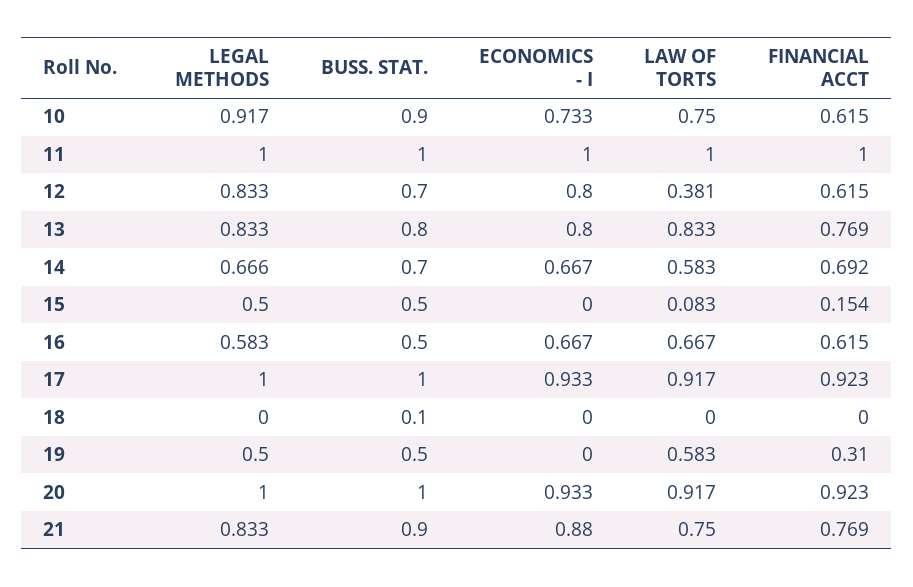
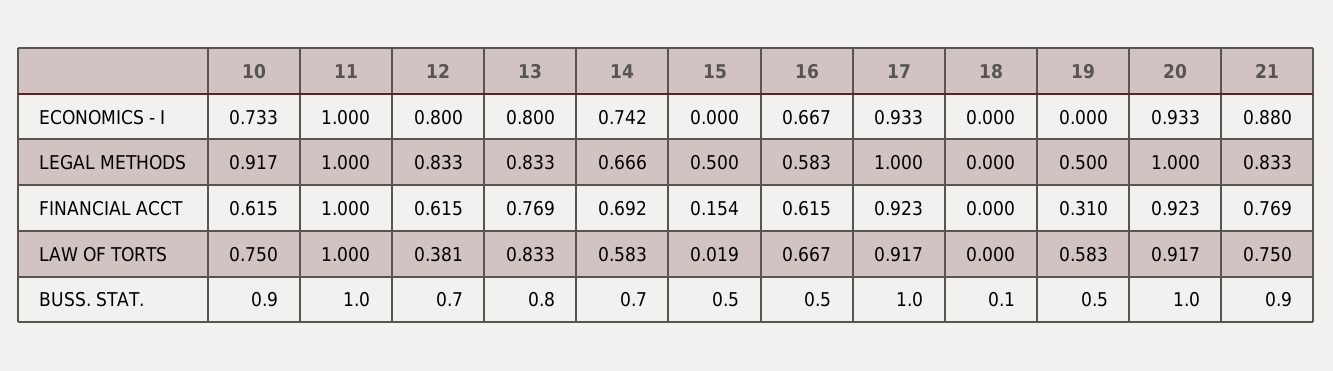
  {
    "LEGAL METHODS": {
      "10": 0.917,
      "11": 1,
      "12": 0.833,
      "13": 0.833,
      "14": 0.666,
      "15": 0.5,
      "16": 0.583,
      "17": 1,
      "18": 0,
      "19": 0.5,
      "20": 1,
      "21": 0.833
    },
    "BUSS. STAT.": {
      "10": 0.9,
      "11": 1,
      "12": 0.7,
      "13": 0.8,
      "14": 0.7,
      "15": 0.5,
      "16": 0.5,
      "17": 1,
      "18": 0.1,
      "19": 0.5,
      "20": 1,
      "21": 0.9
    },
    "ECONOMICS - I": {
      "10": 0.733,
      "11": 1,
      "12": 0.8,
      "13": 0.8,
-     "14": 0.667,
+     "14": 0.742,
      "15": 0,
      "16": 0.667,
      "17": 0.933,
      "18": 0,
      "19": 0,
      "20": 0.933,
      "21": 0.88
    },
    "LAW OF TORTS": {
      "10": 0.75,
      "11": 1,
      "12": 0.381,
      "13": 0.833,
      "14": 0.583,
-     "15": 0.083,
+     "15": 0.019,
      "16": 0.667,
      "17": 0.917,
      "18": 0,
      "19": 0.583,
      "20": 0.917,
      "21": 0.75
    },
    "FINANCIAL ACCT": {
      "10": 0.615,
      "11": 1,
      "12": 0.615,
      "13": 0.769,
      "14": 0.692,
      "15": 0.154,
      "16": 0.615,
      "17": 0.923,
      "18": 0,
      "19": 0.31,
      "20": 0.923,
      "21": 0.769
    }
  }

